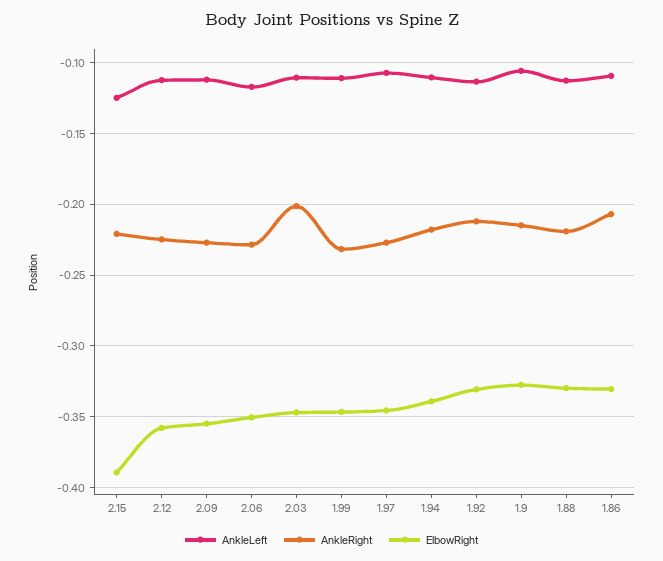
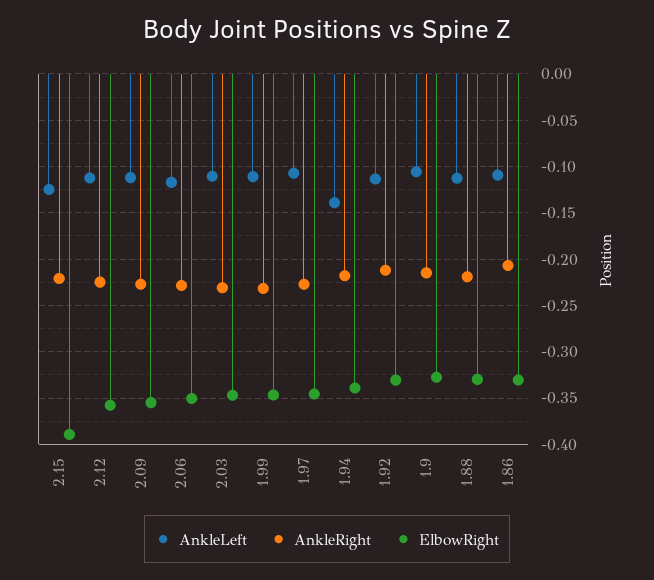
  {
    "AnkleLeft": {
      "2.15": -0.125,
      "2.12": -0.11,
      "2.09": -0.11,
      "2.06": -0.115,
      "2.03": -0.11,
      "1.99": -0.11,
      "1.97": -0.105,
-     "1.94": -0.11,
+     "1.94": -0.14,
      "1.92": -0.115,
      "1.9": -0.105,
      "1.88": -0.115,
      "1.86": -0.11
    },
    "AnkleRight": {
      "2.15": -0.22,
      "2.12": -0.225,
      "2.09": -0.225,
      "2.06": -0.23,
-     "2.03": -0.2,
+     "2.03": -0.23,
      "1.99": -0.23,
      "1.97": -0.225,
      "1.94": -0.22,
      "1.92": -0.21,
      "1.9": -0.215,
      "1.88": -0.22,
      "1.86": -0.205
    },
    "ElbowRight": {
      "2.15": -0.39,
      "2.12": -0.36,
      "2.09": -0.355,
      "2.06": -0.35,
      "2.03": -0.345,
      "1.99": -0.345,
      "1.97": -0.345,
      "1.94": -0.34,
      "1.92": -0.33,
      "1.9": -0.33,
      "1.88": -0.33,
      "1.86": -0.33
    }
  }

